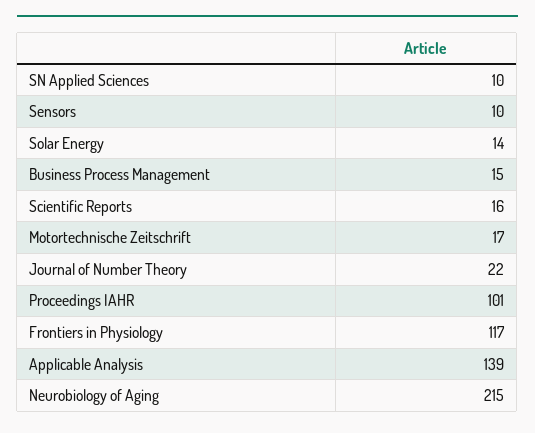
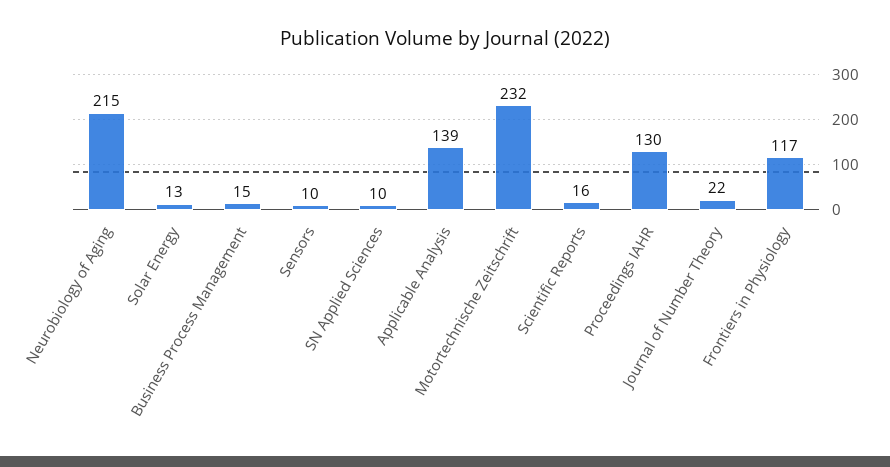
  {
    "SN Applied Sciences": 10,
    "Sensors": 10,
-   "Solar Energy": 14,
+   "Solar Energy": 13,
    "Business Process Management": 15,
    "Scientific Reports": 16,
-   "Motortechnische Zeitschrift": 17,
+   "Motortechnische Zeitschrift": 232,
    "Journal of Number Theory": 22,
-   "Proceedings IAHR": 101,
+   "Proceedings IAHR": 130,
    "Frontiers in Physiology": 117,
    "Applicable Analysis": 139,
    "Neurobiology of Aging": 215
  }

